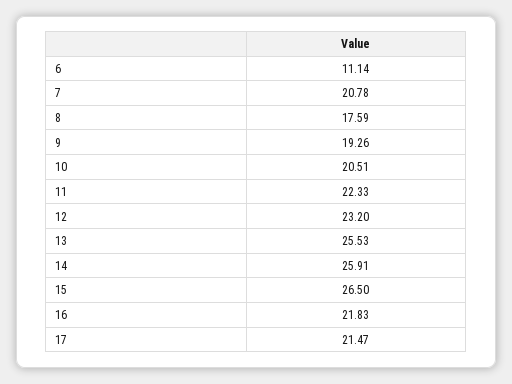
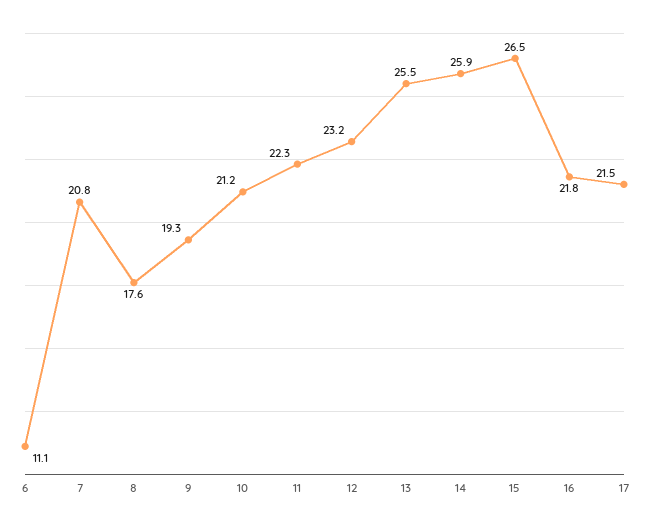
  {
    "6": 11.14,
    "7": 20.78,
    "8": 17.59,
    "9": 19.26,
-   "10": 20.51,
+   "10": 21.2,
    "11": 22.33,
    "12": 23.2,
    "13": 25.53,
    "14": 25.91,
    "15": 26.5,
    "16": 21.83,
    "17": 21.47
  }

